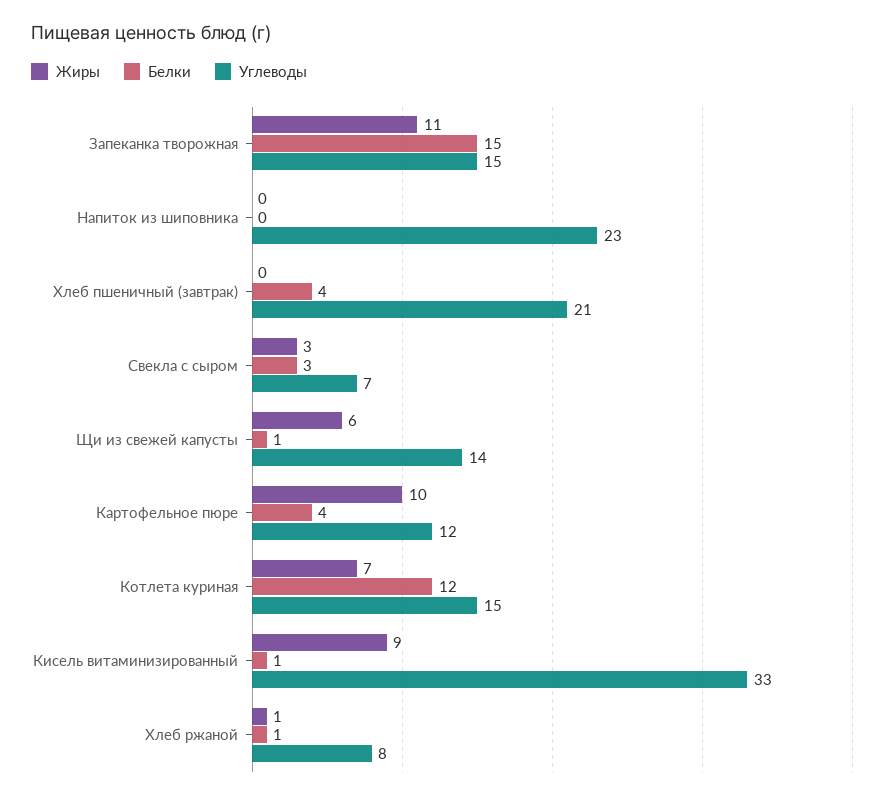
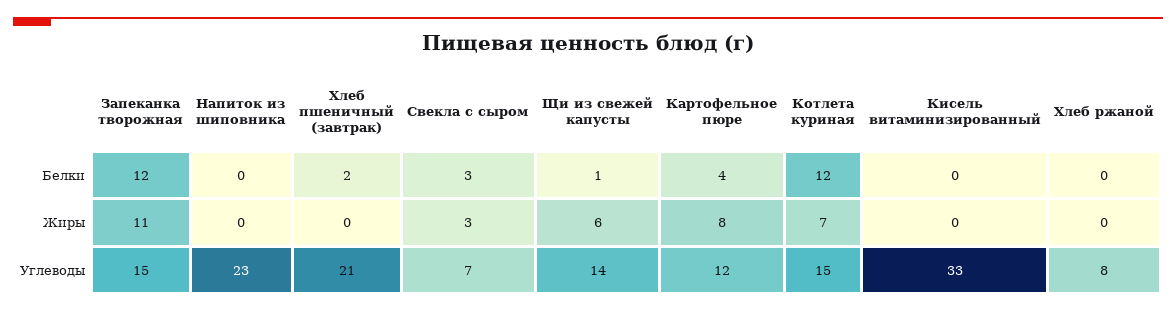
  {
    "Жиры": {
      "Запеканка творожная": 11,
      "Напиток из шиповника": 0,
      "Хлеб пшеничный (завтрак)": 0,
      "Свекла с сыром": 3,
      "Щи из свежей капусты": 6,
-     "Картофельное пюре": 10,
+     "Картофельное пюре": 8,
      "Котлета куриная": 7,
-     "Кисель витаминизированный": 9,
+     "Кисель витаминизированный": 0,
-     "Хлеб ржаной": 1
+     "Хлеб ржаной": 0
    },
    "Белки": {
-     "Запеканка творожная": 15,
+     "Запеканка творожная": 12,
      "Напиток из шиповника": 0,
-     "Хлеб пшеничный (завтрак)": 4,
+     "Хлеб пшеничный (завтрак)": 2,
      "Свекла с сыром": 3,
      "Щи из свежей капусты": 1,
      "Картофельное пюре": 4,
      "Котлета куриная": 12,
-     "Кисель витаминизированный": 1,
+     "Кисель витаминизированный": 0,
-     "Хлеб ржаной": 1
+     "Хлеб ржаной": 0
    },
    "Углеводы": {
      "Запеканка творожная": 15,
      "Напиток из шиповника": 23,
      "Хлеб пшеничный (завтрак)": 21,
      "Свекла с сыром": 7,
      "Щи из свежей капусты": 14,
      "Картофельное пюре": 12,
      "Котлета куриная": 15,
      "Кисель витаминизированный": 33,
      "Хлеб ржаной": 8
    }
  }

